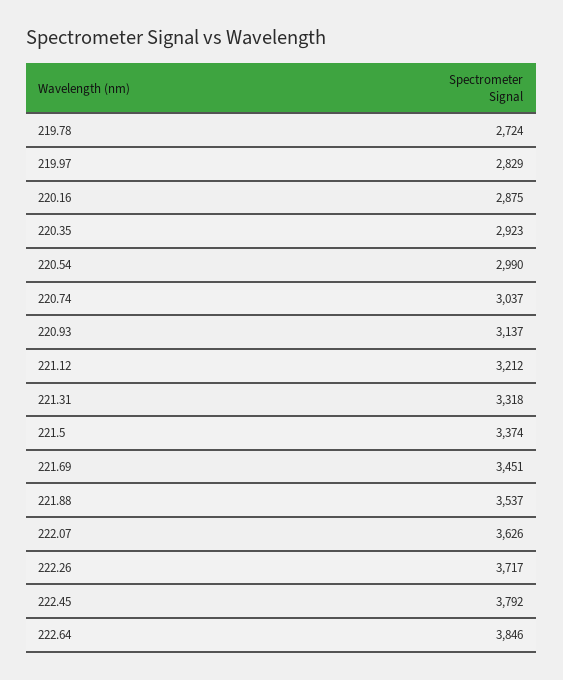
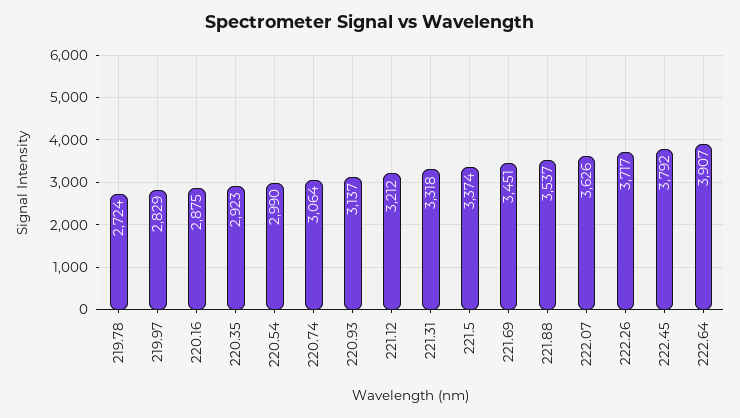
  {
    "219.78": 2724,
    "219.97": 2829,
    "220.16": 2875,
    "220.35": 2923,
    "220.54": 2990,
-   "220.74": 3037,
+   "220.74": 3064,
    "220.93": 3137,
    "221.12": 3212,
    "221.31": 3318,
    "221.5": 3374,
    "221.69": 3451,
    "221.88": 3537,
    "222.07": 3626,
    "222.26": 3717,
    "222.45": 3792,
-   "222.64": 3846
+   "222.64": 3907
  }

